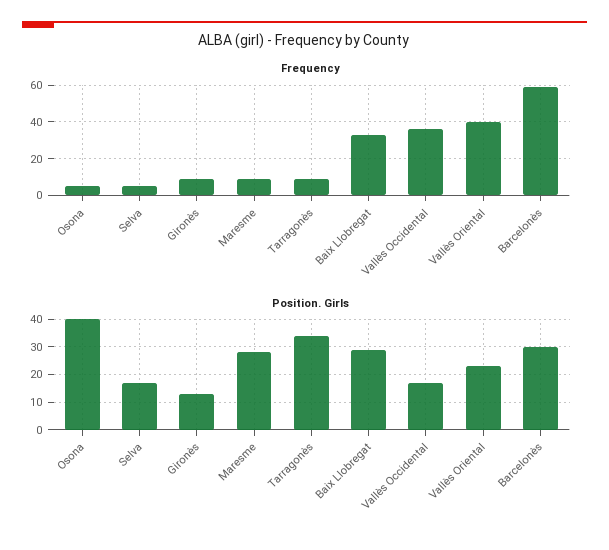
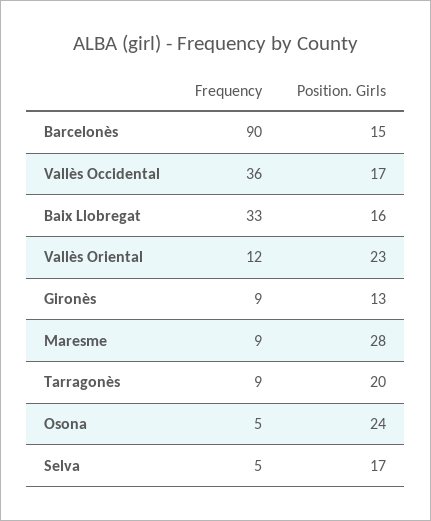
  {
    "Frequency": {
      "Osona": 5,
      "Selva": 5,
      "Gironès": 9,
      "Maresme": 9,
      "Tarragonès": 9,
      "Baix Llobregat": 33,
      "Vallès Occidental": 36,
-     "Vallès Oriental": 40,
+     "Vallès Oriental": 12,
-     "Barcelonès": 60
+     "Barcelonès": 90
    },
    "Position. Girls": {
-     "Osona": 40,
+     "Osona": 24,
      "Selva": 17,
      "Gironès": 13,
      "Maresme": 28,
-     "Tarragonès": 35,
+     "Tarragonès": 20,
-     "Baix Llobregat": 30,
+     "Baix Llobregat": 16,
      "Vallès Occidental": 17,
      "Vallès Oriental": 23,
-     "Barcelonès": 30
+     "Barcelonès": 15
    }
  }

